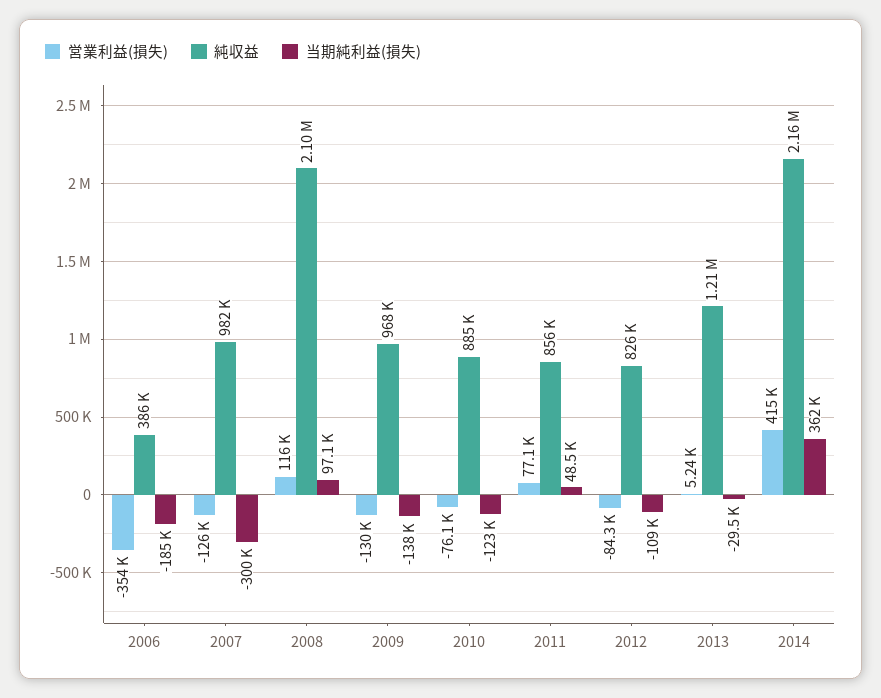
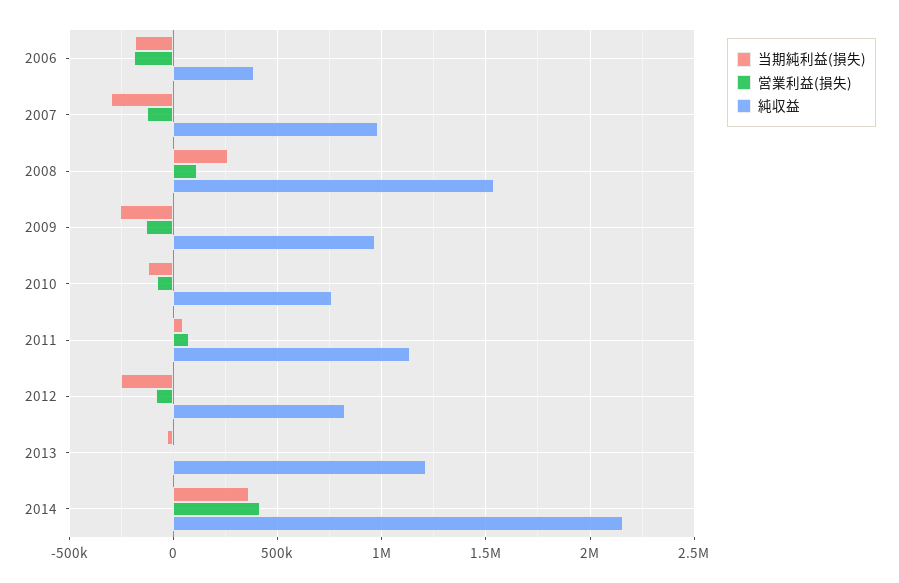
  {
    "営業利益(損失)": {
-     "2006": -354000,
+     "2006": -200000,
      "2007": -126000,
      "2008": 116000,
      "2009": -130000,
      "2010": -76100,
      "2011": 77100,
      "2012": -84300,
      "2013": 5240,
      "2014": 415000
    },
    "純収益": {
      "2006": 386000,
      "2007": 982000,
-     "2008": 2100000,
+     "2008": 1550000,
      "2009": 968000,
-     "2010": 885000,
+     "2010": 750000,
-     "2011": 856000,
+     "2011": 1150000,
      "2012": 826000,
      "2013": 1210000,
      "2014": 2160000
    },
    "当期純利益(損失)": {
      "2006": -185000,
      "2007": -300000,
-     "2008": 97100,
+     "2008": 250000,
-     "2009": -138000,
+     "2009": -250000,
      "2010": -123000,
      "2011": 48500,
-     "2012": -109000,
+     "2012": -250000,
      "2013": -29500,
      "2014": 362000
    }
  }

